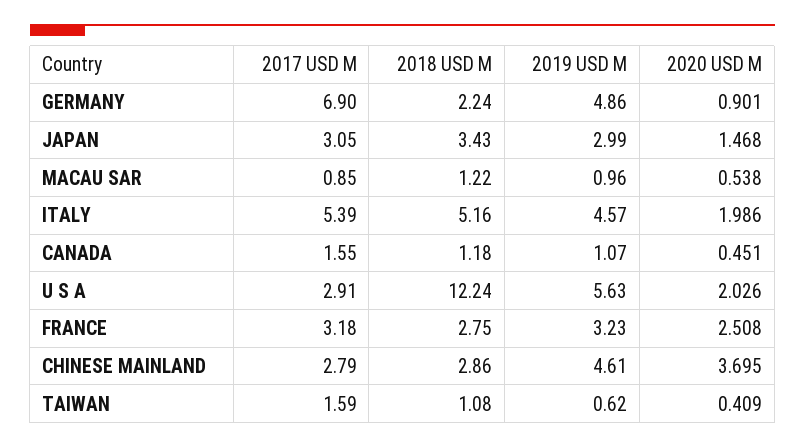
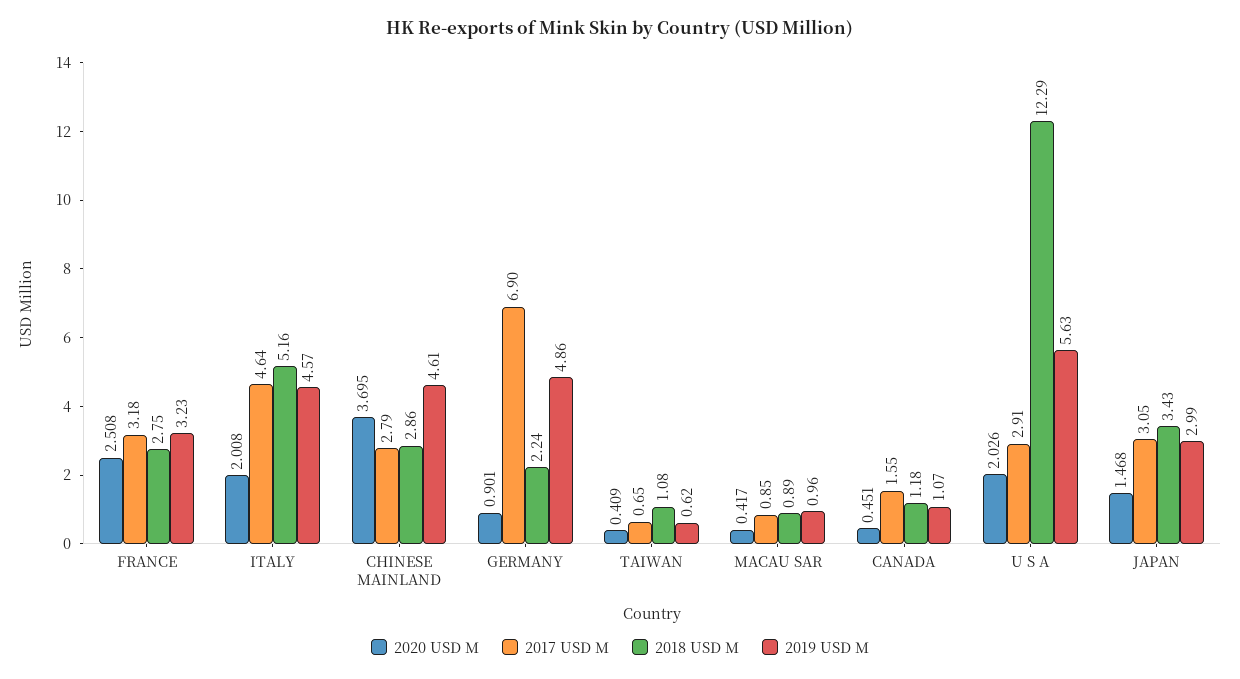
  {
    "2017 USD M": {
      "GERMANY": 6.9,
      "JAPAN": 3.05,
      "MACAU SAR": 0.85,
-     "ITALY": 5.39,
+     "ITALY": 4.64,
      "CANADA": 1.55,
      "U S A": 2.91,
      "FRANCE": 3.18,
      "CHINESE MAINLAND": 2.79,
-     "TAIWAN": 1.59
+     "TAIWAN": 0.65
    },
    "2018 USD M": {
      "GERMANY": 2.24,
      "JAPAN": 3.43,
-     "MACAU SAR": 1.22,
+     "MACAU SAR": 0.89,
      "ITALY": 5.16,
      "CANADA": 1.18,
-     "U S A": 12.24,
+     "U S A": 12.29,
      "FRANCE": 2.75,
      "CHINESE MAINLAND": 2.86,
      "TAIWAN": 1.08
    },
    "2019 USD M": {
      "GERMANY": 4.86,
      "JAPAN": 2.99,
      "MACAU SAR": 0.96,
      "ITALY": 4.57,
      "CANADA": 1.07,
      "U S A": 5.63,
      "FRANCE": 3.23,
      "CHINESE MAINLAND": 4.61,
      "TAIWAN": 0.62
    },
    "2020 USD M": {
      "GERMANY": 0.901,
      "JAPAN": 1.468,
-     "MACAU SAR": 0.538,
+     "MACAU SAR": 0.417,
-     "ITALY": 1.986,
+     "ITALY": 2.008,
      "CANADA": 0.451,
      "U S A": 2.026,
      "FRANCE": 2.508,
      "CHINESE MAINLAND": 3.695,
      "TAIWAN": 0.409
    }
  }

